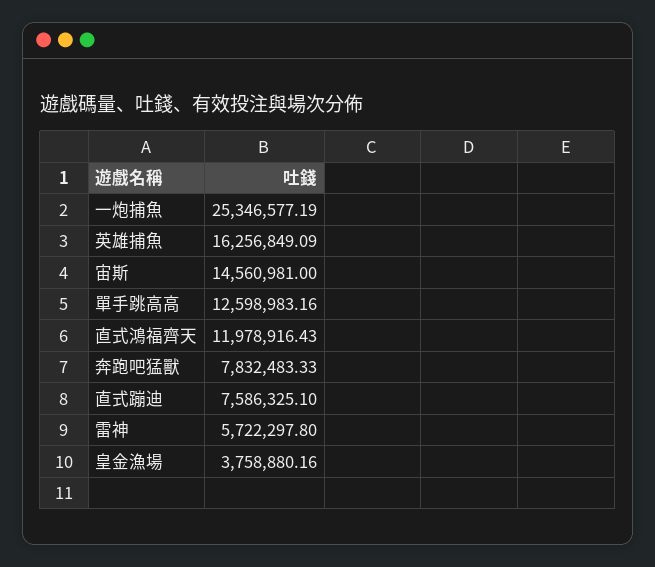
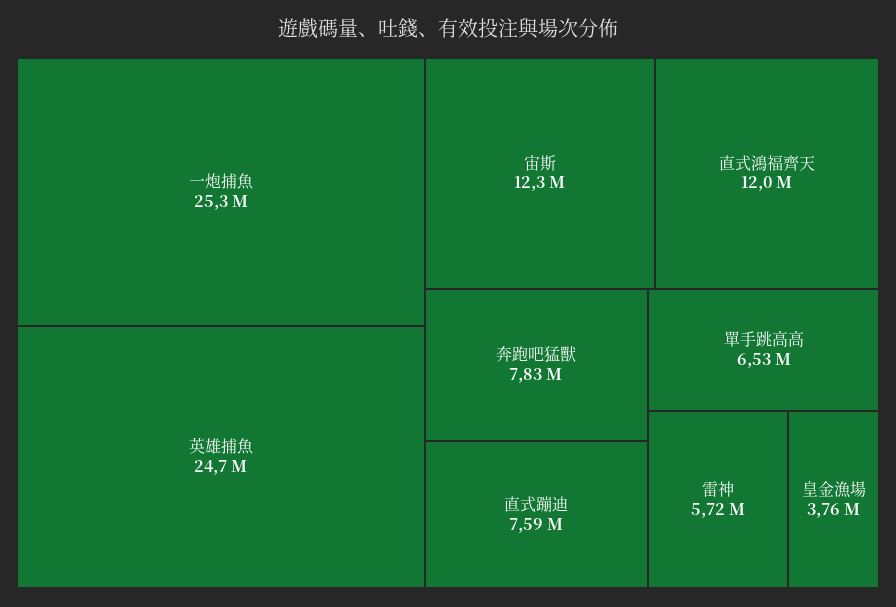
  {
    "一炮捕魚": 25346577.19,
-   "英雄捕魚": 16256849.09,
+   "英雄捕魚": 24700000,
-   "宙斯": 14560981,
+   "宙斯": 12300000,
-   "單手跳高高": 12598983.16,
+   "單手跳高高": 6530000,
    "直式鴻福齊天": 11978916.43,
    "奔跑吧猛獸": 7832483.33,
    "直式蹦迪": 7586325.1,
    "雷神": 5722297.8,
    "皇金漁場": 3758880.16
  }

